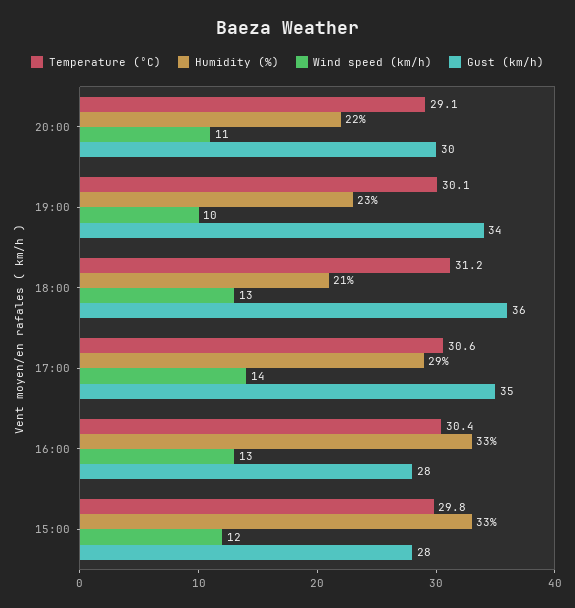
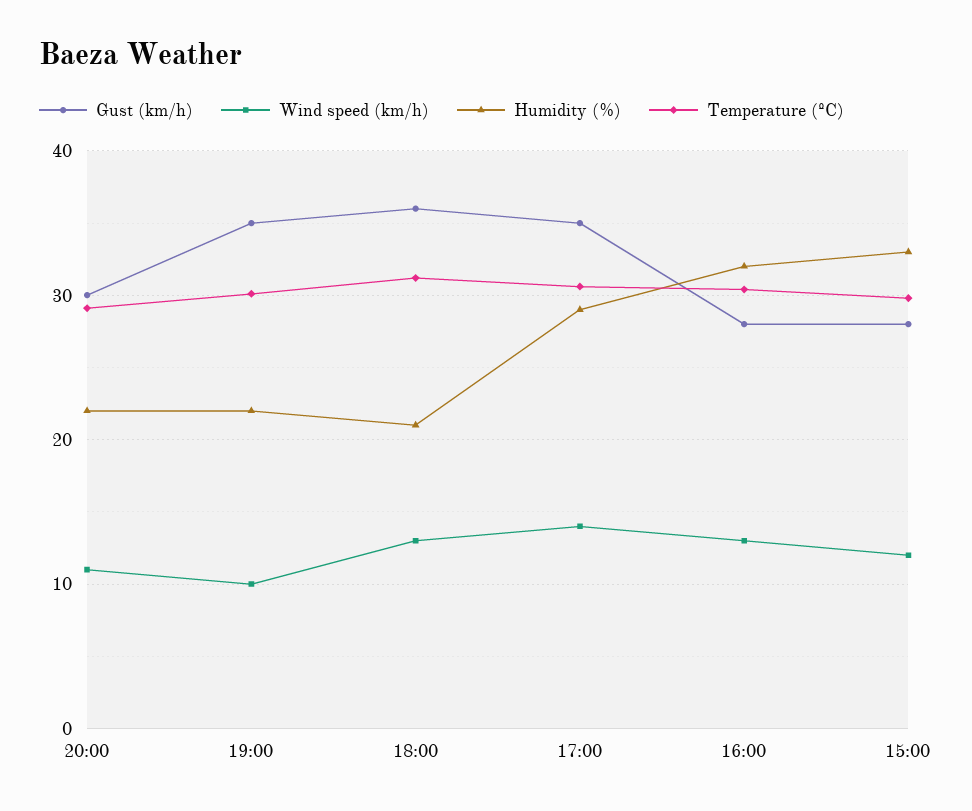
  {
    "Temperature (ºC)": {
      "20:00": 29.1,
      "19:00": 30.1,
      "18:00": 31.2,
      "17:00": 30.6,
      "16:00": 30.4,
      "15:00": 29.8
    },
    "Humidity (%)": {
      "20:00": 22,
-     "19:00": 23,
+     "19:00": 22,
      "18:00": 21,
      "17:00": 29,
-     "16:00": 33,
+     "16:00": 32,
      "15:00": 33
    },
    "Wind speed (km/h)": {
      "20:00": 11,
      "19:00": 10,
      "18:00": 13,
      "17:00": 14,
      "16:00": 13,
      "15:00": 12
    },
    "Gust (km/h)": {
      "20:00": 30,
-     "19:00": 34,
+     "19:00": 35,
      "18:00": 36,
      "17:00": 35,
      "16:00": 28,
      "15:00": 28
    }
  }

